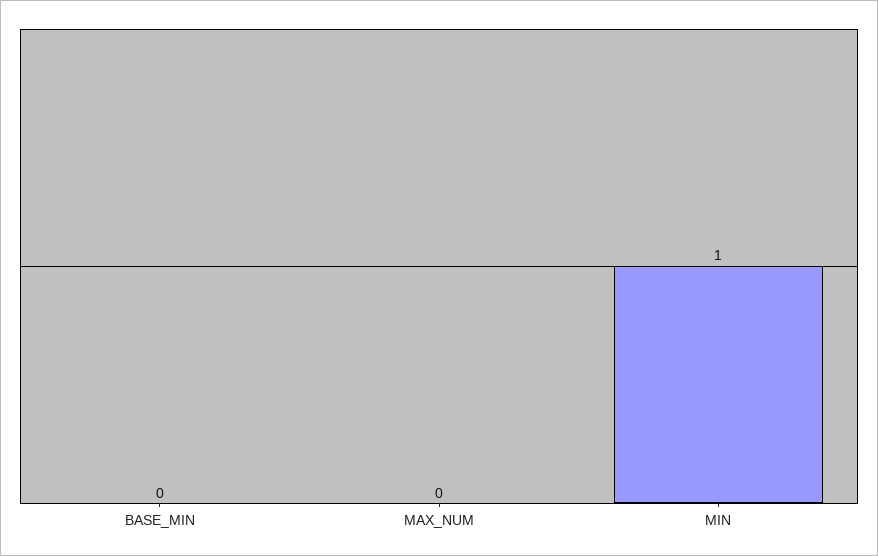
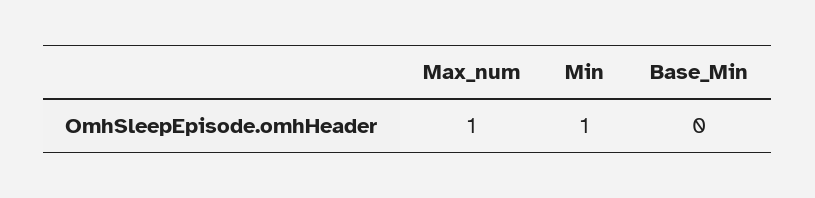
  {
    "BASE_MIN": 0,
-   "MAX_NUM": 0,
+   "MAX_NUM": 1,
    "MIN": 1
  }

